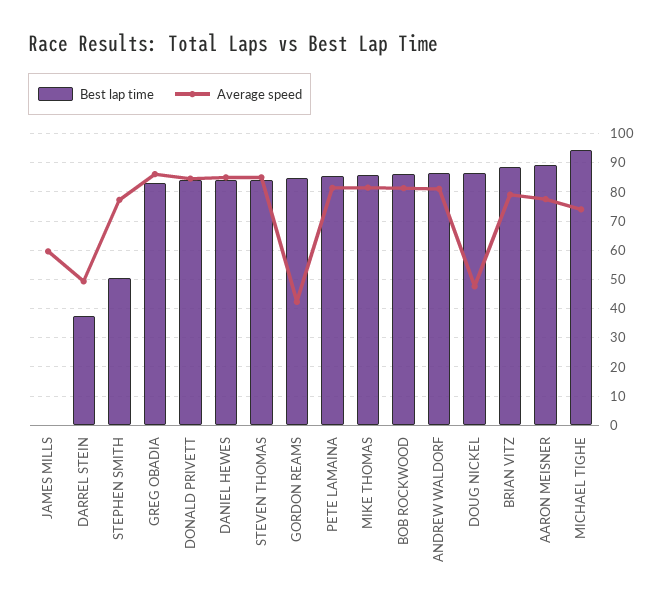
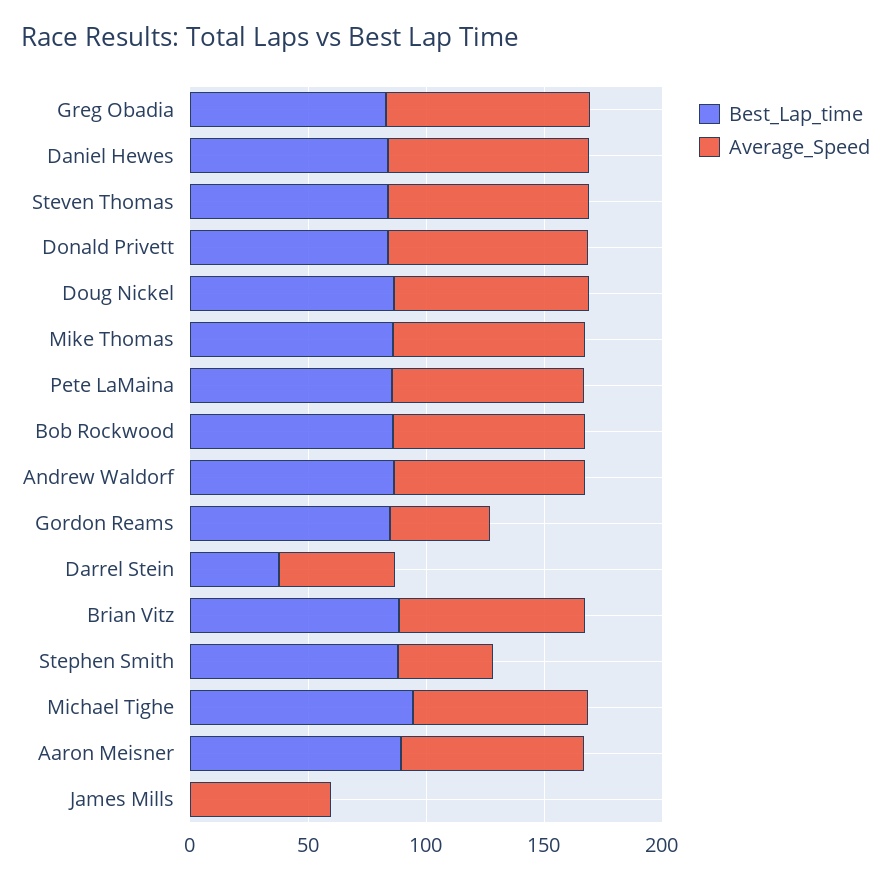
  {
    "Best lap time": {
      "JAMES MILLS": 0,
      "DARREL STEIN": 37.5,
-     "STEPHEN SMITH": 50,
+     "STEPHEN SMITH": 90,
      "GREG OBADIA": 82.5,
      "DONALD PRIVETT": 85,
      "DANIEL HEWES": 85,
      "STEVEN THOMAS": 85,
      "GORDON REAMS": 85,
      "PETE LAMAINA": 85,
      "MIKE THOMAS": 85,
      "BOB ROCKWOOD": 85,
      "ANDREW WALDORF": 87.5,
      "DOUG NICKEL": 87.5,
      "BRIAN VITZ": 87.5,
      "AARON MEISNER": 90,
      "MICHAEL TIGHE": 95
    },
    "Average speed": {
      "JAMES MILLS": 60,
      "DARREL STEIN": 50,
-     "STEPHEN SMITH": 77.5,
+     "STEPHEN SMITH": 40,
      "GREG OBADIA": 85,
      "DONALD PRIVETT": 85,
      "DANIEL HEWES": 85,
      "STEVEN THOMAS": 85,
      "GORDON REAMS": 42.5,
      "PETE LAMAINA": 82.5,
      "MIKE THOMAS": 82.5,
      "BOB ROCKWOOD": 82.5,
      "ANDREW WALDORF": 80,
-     "DOUG NICKEL": 47.5,
+     "DOUG NICKEL": 80,
      "BRIAN VITZ": 80,
      "AARON MEISNER": 77.5,
      "MICHAEL TIGHE": 75
    }
  }

